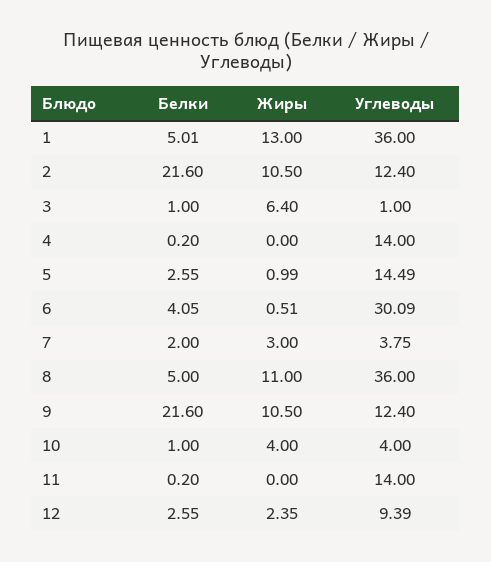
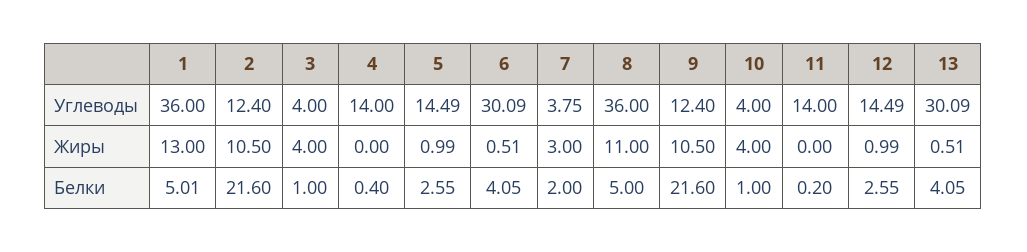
  {
    "Белки": {
      "1": 5.01,
      "2": 21.6,
      "3": 1,
-     "4": 0.2,
+     "4": 0.4,
      "5": 2.55,
      "6": 4.05,
      "7": 2,
      "8": 5,
      "9": 21.6,
      "10": 1,
      "11": 0.2,
-     "12": 2.55
+     "12": 2.55,
+     "13": 4.05
    },
    "Жиры": {
      "1": 13,
      "2": 10.5,
-     "3": 6.4,
+     "3": 4,
      "4": 0,
      "5": 0.99,
      "6": 0.51,
      "7": 3,
      "8": 11,
      "9": 10.5,
      "10": 4,
      "11": 0,
-     "12": 2.35
+     "12": 0.99,
+     "13": 0.51
    },
    "Углеводы": {
      "1": 36,
      "2": 12.4,
-     "3": 1,
+     "3": 4,
      "4": 14,
      "5": 14.49,
      "6": 30.09,
      "7": 3.75,
      "8": 36,
      "9": 12.4,
      "10": 4,
      "11": 14,
-     "12": 9.39
+     "12": 14.49,
+     "13": 30.09
    }
  }

